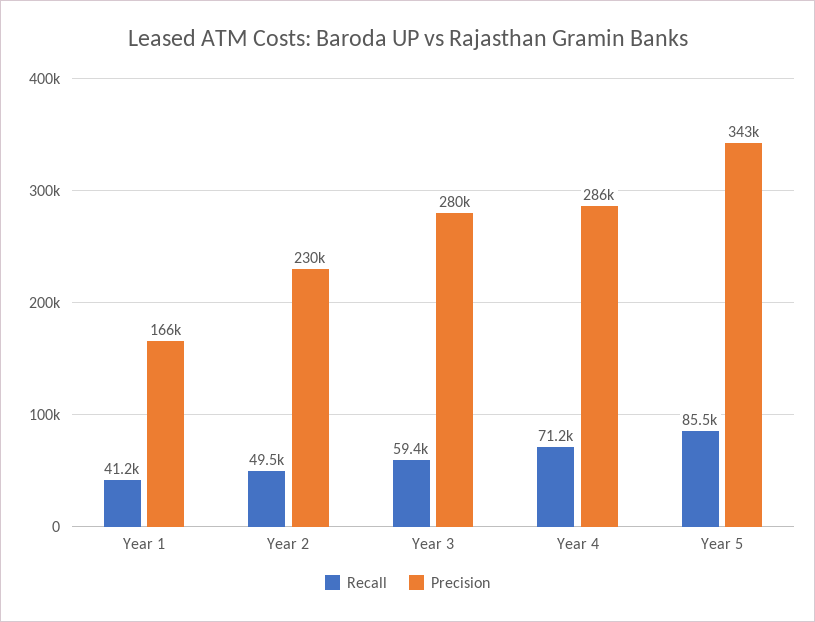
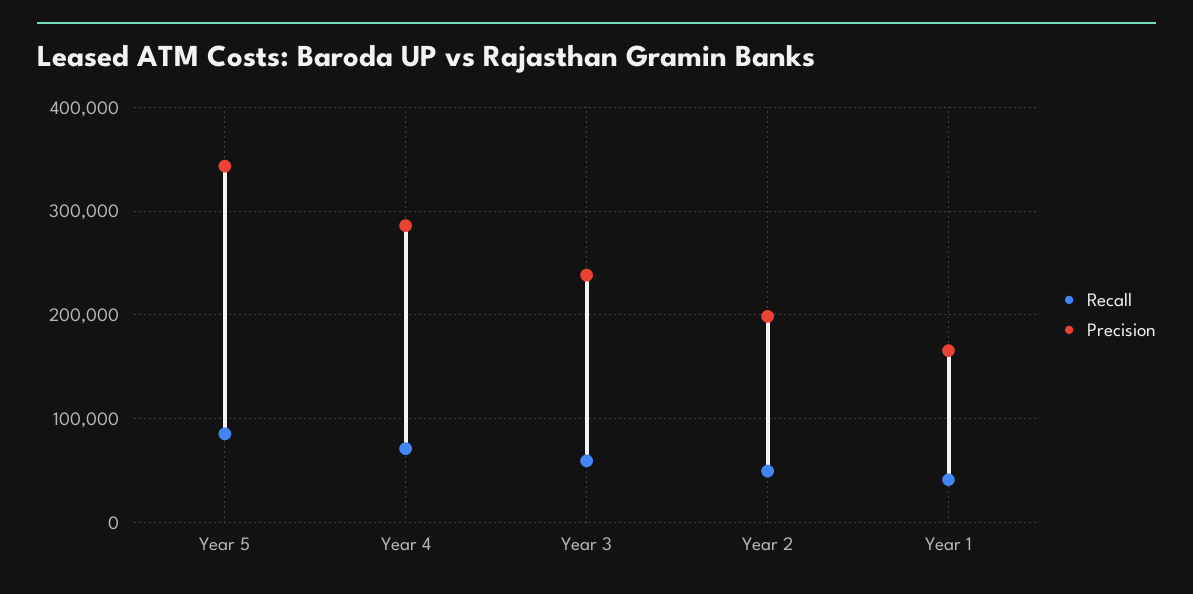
  {
    "Recall": {
      "Year 1": 41200,
      "Year 2": 49500,
      "Year 3": 59400,
      "Year 4": 71200,
      "Year 5": 85500
    },
    "Precision": {
      "Year 1": 166000,
-     "Year 2": 230000,
+     "Year 2": 200000,
-     "Year 3": 280000,
+     "Year 3": 240000,
      "Year 4": 286000,
      "Year 5": 343000
    }
  }

